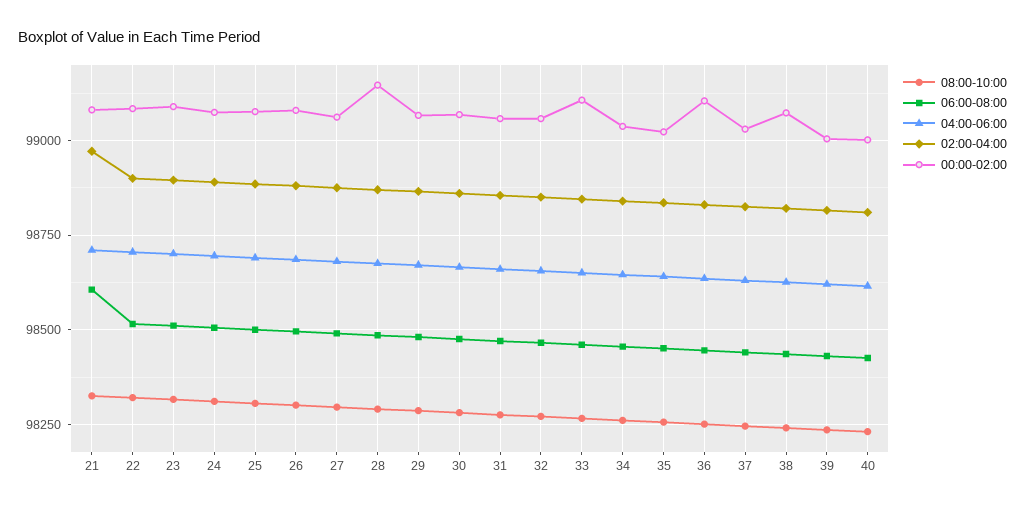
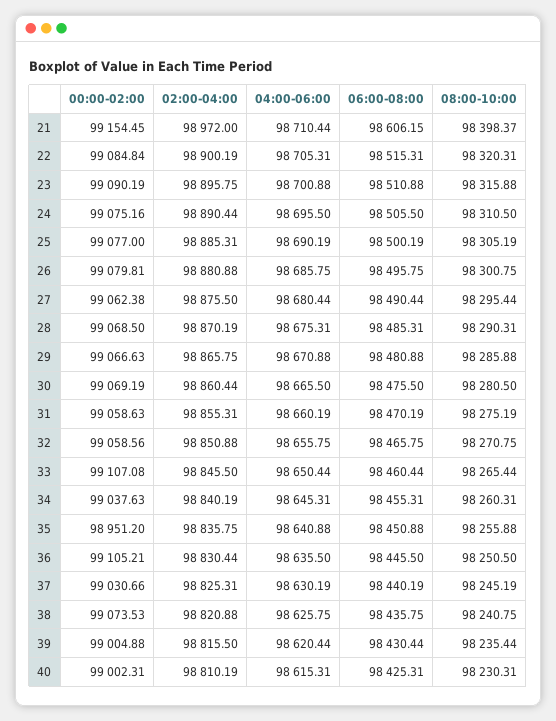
  {
    "08:00-10:00": {
-     "21": 98325,
+     "21": 98398.37,
      "22": 98320.31,
      "23": 98315.88,
      "24": 98310.5,
      "25": 98305.19,
      "26": 98300.75,
      "27": 98295.44,
      "28": 98290.31,
      "29": 98285.88,
      "30": 98280.5,
      "31": 98275.19,
      "32": 98270.75,
      "33": 98265.44,
      "34": 98260.31,
      "35": 98255.88,
      "36": 98250.5,
      "37": 98245.19,
      "38": 98240.75,
      "39": 98235.44,
      "40": 98230.31
    },
    "06:00-08:00": {
      "21": 98606.15,
      "22": 98515.31,
      "23": 98510.88,
      "24": 98505.5,
      "25": 98500.19,
      "26": 98495.75,
      "27": 98490.44,
      "28": 98485.31,
      "29": 98480.88,
      "30": 98475.5,
      "31": 98470.19,
      "32": 98465.75,
      "33": 98460.44,
      "34": 98455.31,
      "35": 98450.88,
      "36": 98445.5,
      "37": 98440.19,
      "38": 98435.75,
      "39": 98430.44,
      "40": 98425.31
    },
    "04:00-06:00": {
      "21": 98710.44,
      "22": 98705.31,
      "23": 98700.88,
      "24": 98695.5,
      "25": 98690.19,
      "26": 98685.75,
      "27": 98680.44,
      "28": 98675.31,
      "29": 98670.88,
      "30": 98665.5,
      "31": 98660.19,
      "32": 98655.75,
      "33": 98650.44,
      "34": 98645.31,
      "35": 98640.88,
      "36": 98635.5,
      "37": 98630.19,
      "38": 98625.75,
      "39": 98620.44,
      "40": 98615.31
    },
    "02:00-04:00": {
      "21": 98972,
      "22": 98900.19,
      "23": 98895.75,
      "24": 98890.44,
      "25": 98885.31,
      "26": 98880.88,
      "27": 98875.5,
      "28": 98870.19,
      "29": 98865.75,
      "30": 98860.44,
      "31": 98855.31,
      "32": 98850.88,
      "33": 98845.5,
      "34": 98840.19,
      "35": 98835.75,
      "36": 98830.44,
      "37": 98825.31,
      "38": 98820.88,
      "39": 98815.5,
      "40": 98810.19
    },
    "00:00-02:00": {
-     "21": 99075,
+     "21": 99154.45,
      "22": 99084.84,
      "23": 99090.19,
      "24": 99075.16,
      "25": 99077,
      "26": 99079.81,
      "27": 99062.38,
-     "28": 99150,
+     "28": 99068.5,
      "29": 99066.63,
      "30": 99069.19,
      "31": 99058.63,
      "32": 99058.56,
      "33": 99107.08,
      "34": 99037.63,
-     "35": 99025,
+     "35": 98951.2,
      "36": 99105.21,
      "37": 99030.66,
      "38": 99073.53,
      "39": 99004.88,
      "40": 99002.31
    }
  }

